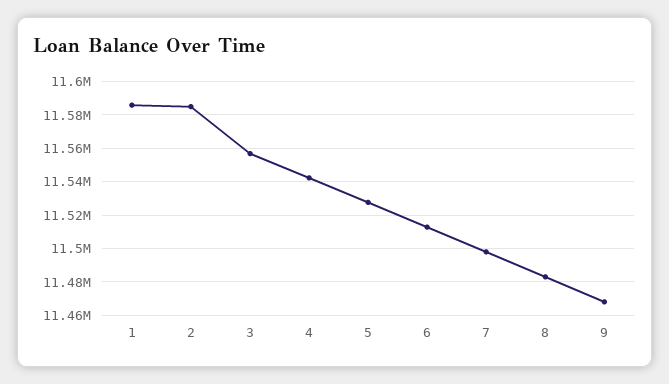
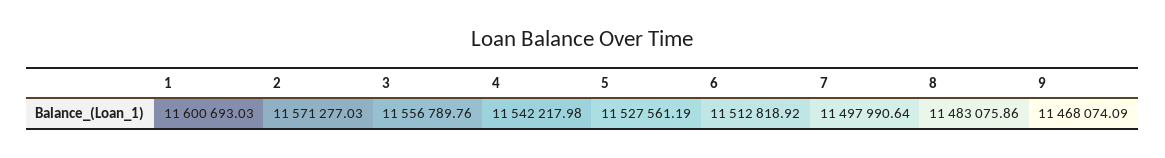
  {
-   "1": 11585000,
+   "1": 11600693.03,
-   "2": 11585000,
+   "2": 11571277.03,
    "3": 11556789.76,
    "4": 11542217.98,
    "5": 11527561.19,
    "6": 11512818.92,
    "7": 11497990.64,
    "8": 11483075.86,
    "9": 11468074.09
  }

